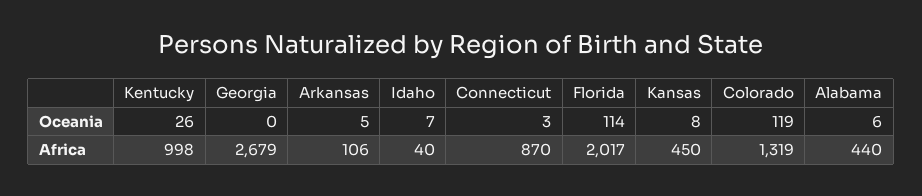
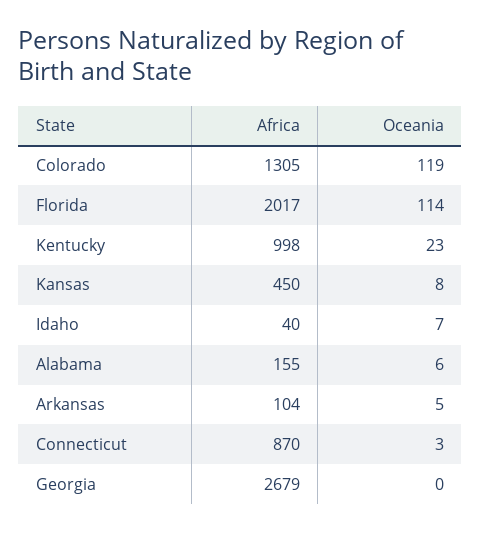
  {
    "Kentucky": {
-     "Oceania": 26,
+     "Oceania": 23,
      "Africa": 998
    },
    "Georgia": {
      "Oceania": 0,
      "Africa": 2679
    },
    "Arkansas": {
      "Oceania": 5,
-     "Africa": 106
+     "Africa": 104
    },
    "Idaho": {
      "Oceania": 7,
      "Africa": 40
    },
    "Connecticut": {
      "Oceania": 3,
      "Africa": 870
    },
    "Florida": {
      "Oceania": 114,
      "Africa": 2017
    },
    "Kansas": {
      "Oceania": 8,
      "Africa": 450
    },
    "Colorado": {
      "Oceania": 119,
-     "Africa": 1319
+     "Africa": 1305
    },
    "Alabama": {
      "Oceania": 6,
-     "Africa": 440
+     "Africa": 155
    }
  }

